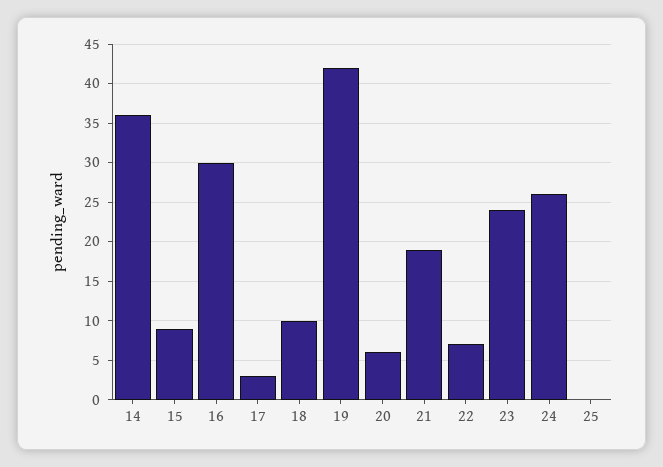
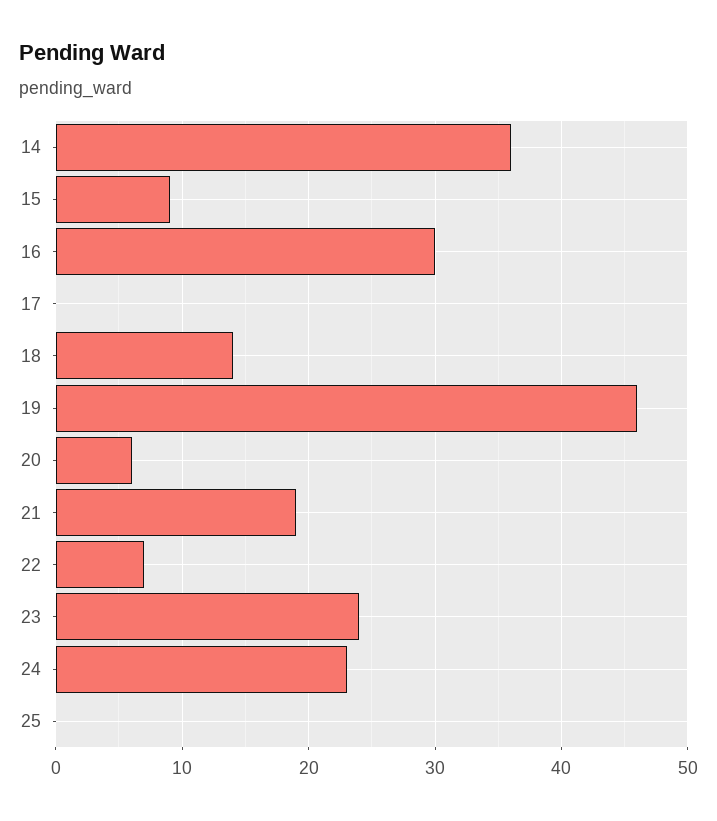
  {
    "14": 36,
    "15": 9,
    "16": 30,
-   "17": 3,
+   "17": 0,
-   "18": 10,
+   "18": 14,
-   "19": 42,
+   "19": 46,
    "20": 6,
    "21": 19,
    "22": 7,
    "23": 24,
-   "24": 26,
+   "24": 23,
    "25": 0
  }

